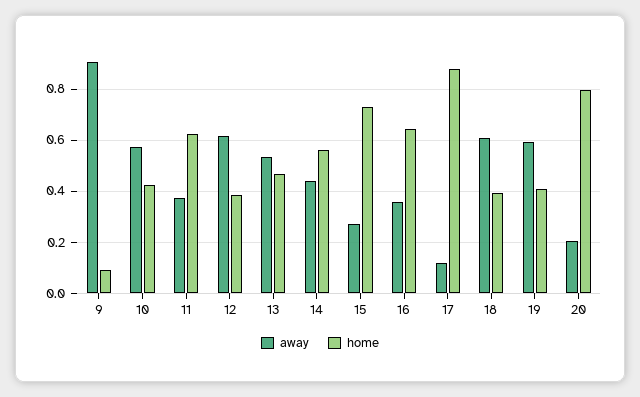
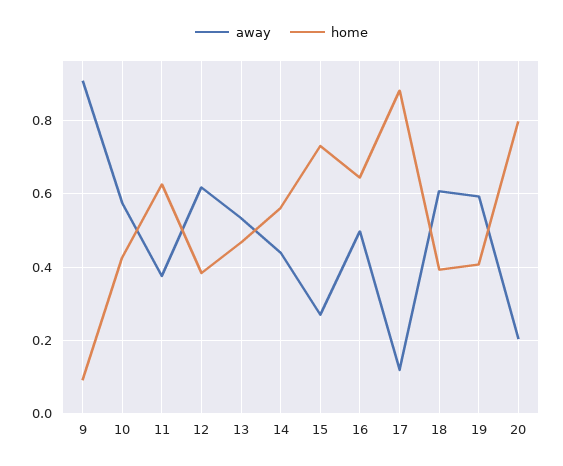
  {
    "away": {
      "9": 0.9,
      "10": 0.58,
      "11": 0.38,
      "12": 0.62,
      "13": 0.54,
      "14": 0.44,
      "15": 0.26,
-     "16": 0.35,
+     "16": 0.5,
      "17": 0.12,
      "18": 0.6,
      "19": 0.6,
      "20": 0.2
    },
    "home": {
      "9": 0.1,
      "10": 0.42,
      "11": 0.62,
      "12": 0.38,
      "13": 0.46,
      "14": 0.56,
      "15": 0.74,
      "16": 0.64,
      "17": 0.88,
      "18": 0.4,
      "19": 0.4,
      "20": 0.8
    }
  }

